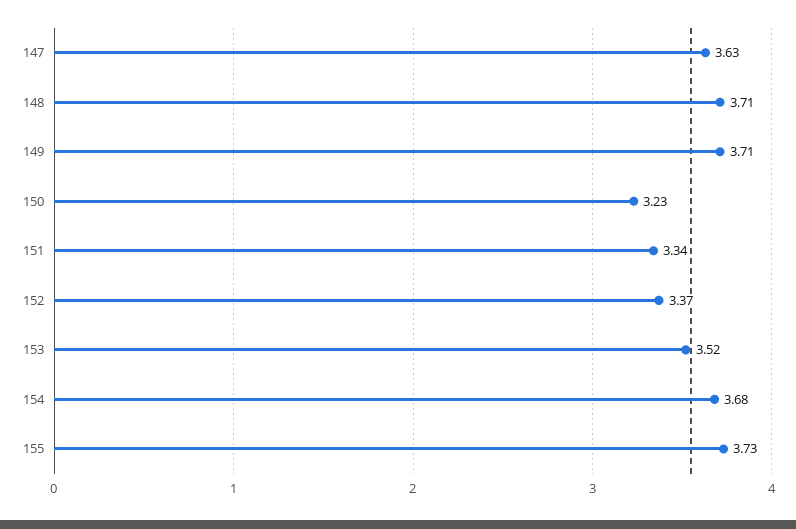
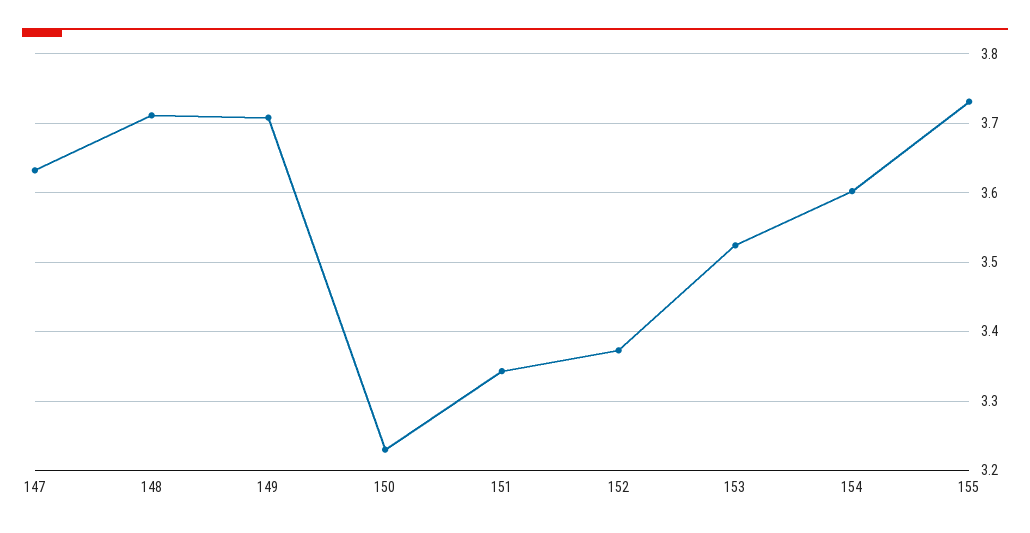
  {
    "147": 3.63,
    "148": 3.71,
    "149": 3.71,
    "150": 3.23,
    "151": 3.34,
    "152": 3.37,
    "153": 3.52,
-   "154": 3.68,
+   "154": 3.6,
    "155": 3.73
  }

